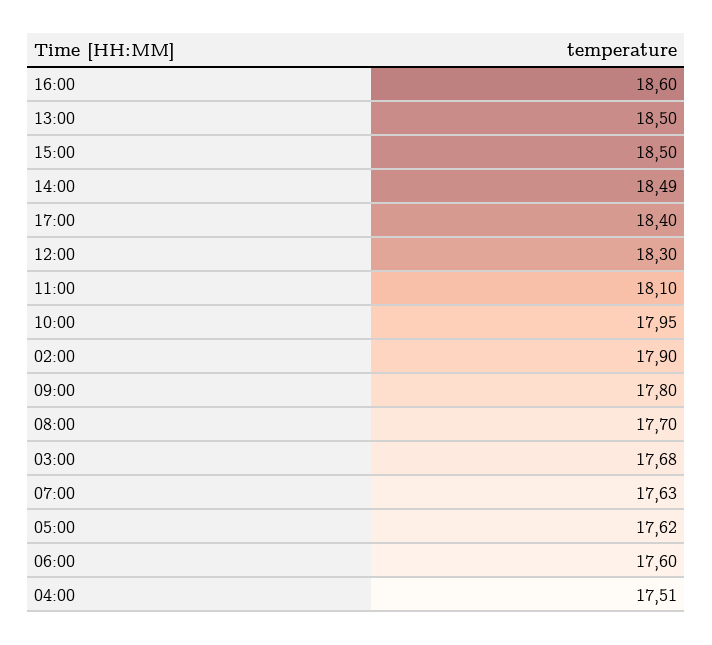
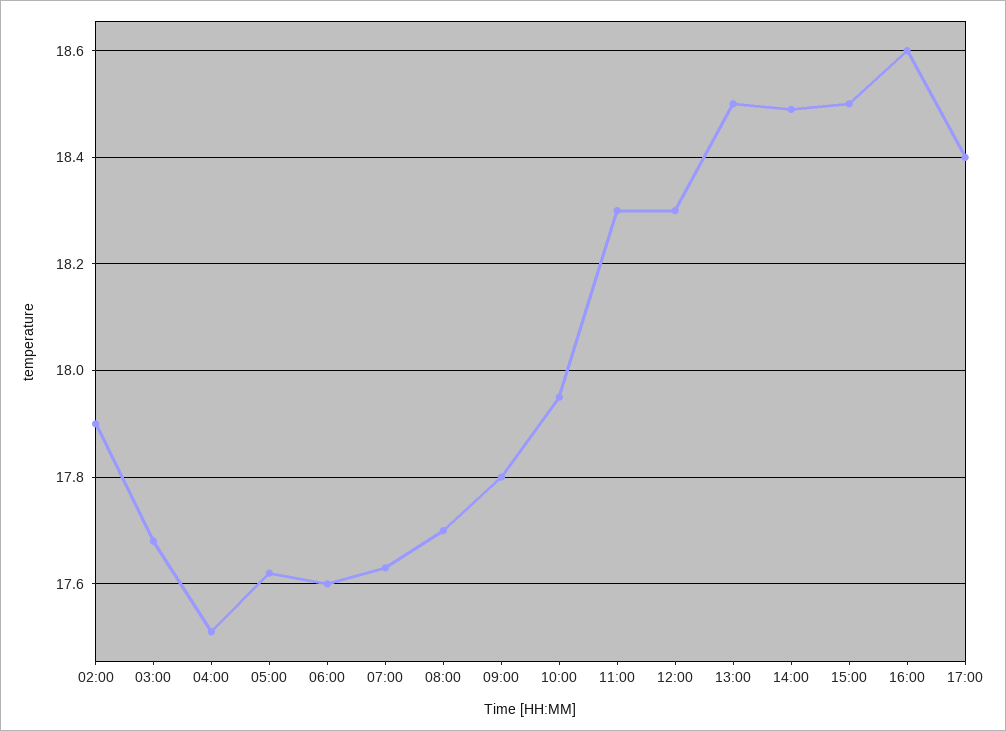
  {
    "16:00": 18.6,
    "13:00": 18.5,
    "15:00": 18.5,
    "14:00": 18.49,
    "17:00": 18.4,
    "12:00": 18.3,
-   "11:00": 18.1,
+   "11:00": 18.3,
    "10:00": 17.95,
    "02:00": 17.9,
    "09:00": 17.8,
    "08:00": 17.7,
    "03:00": 17.68,
    "07:00": 17.63,
    "05:00": 17.62,
    "06:00": 17.6,
    "04:00": 17.51
  }

